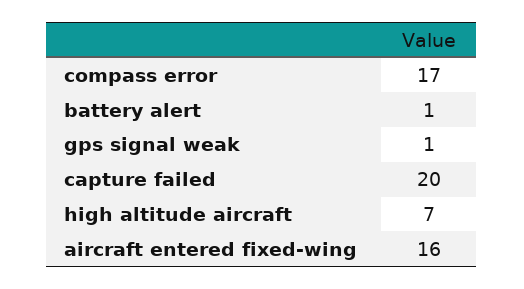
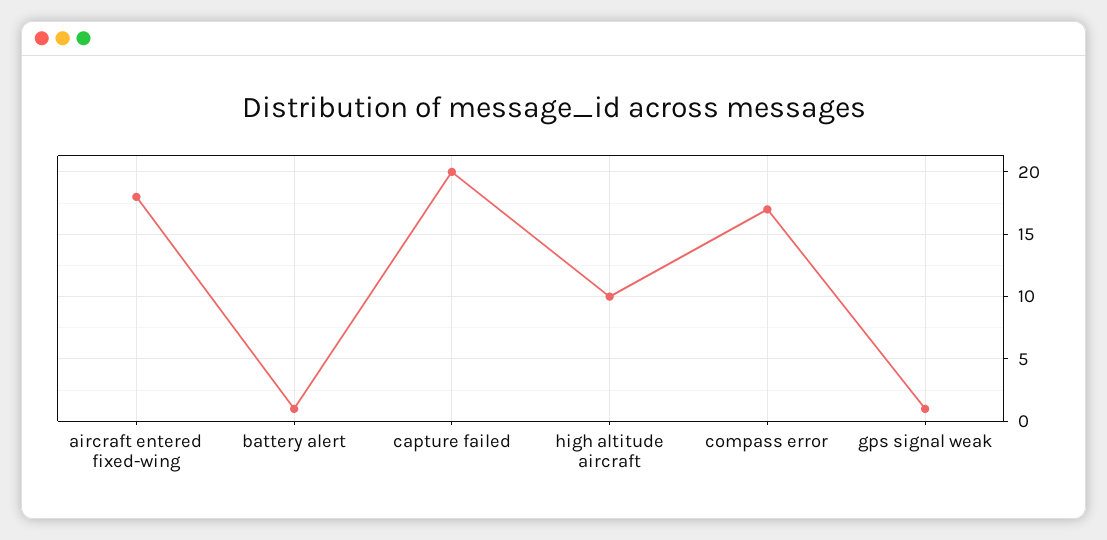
  {
    "compass error": 17,
    "battery alert": 1,
    "gps signal weak": 1,
    "capture failed": 20,
-   "high altitude aircraft": 7,
+   "high altitude aircraft": 10,
-   "aircraft entered fixed-wing": 16
+   "aircraft entered fixed-wing": 18
  }

